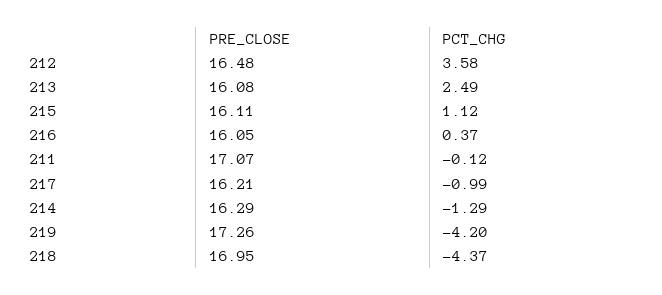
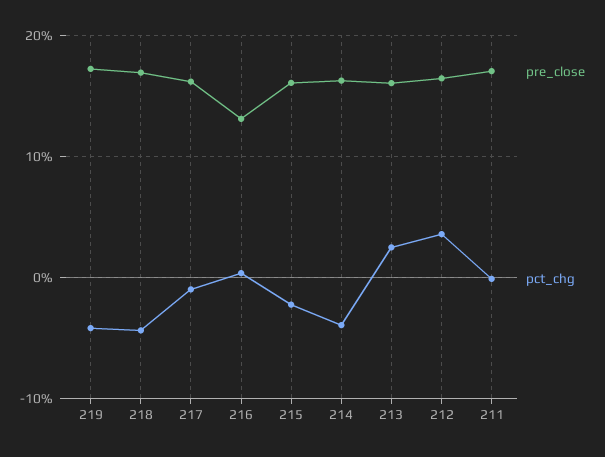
  {
    "PRE_CLOSE": {
      "212": 16.48,
      "213": 16.08,
      "215": 16.11,
-     "216": 16.05,
+     "216": 13,
      "211": 17.07,
      "217": 16.21,
      "214": 16.29,
      "219": 17.26,
      "218": 16.95
    },
    "PCT_CHG": {
      "212": 3.58,
      "213": 2.49,
-     "215": 1.12,
+     "215": -2,
      "216": 0.37,
      "211": -0.12,
      "217": -0.99,
-     "214": -1.29,
+     "214": -4,
      "219": -4.2,
      "218": -4.37
    }
  }

